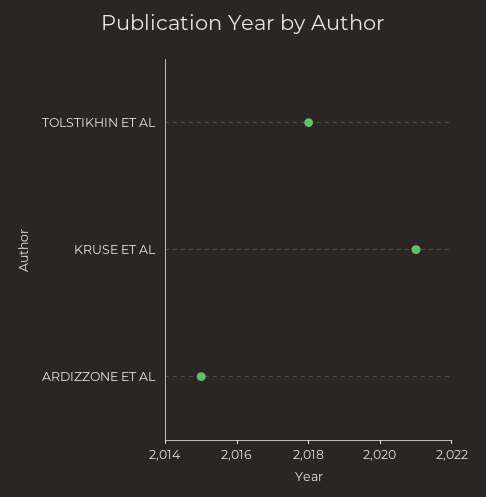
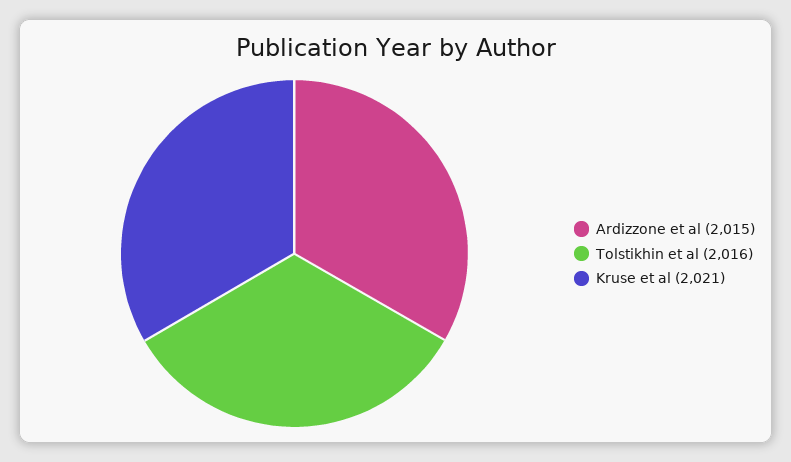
  {
-   "TOLSTIKHIN ET AL": 2018,
+   "TOLSTIKHIN ET AL": 2016,
    "KRUSE ET AL": 2021,
    "ARDIZZONE ET AL": 2015
  }

